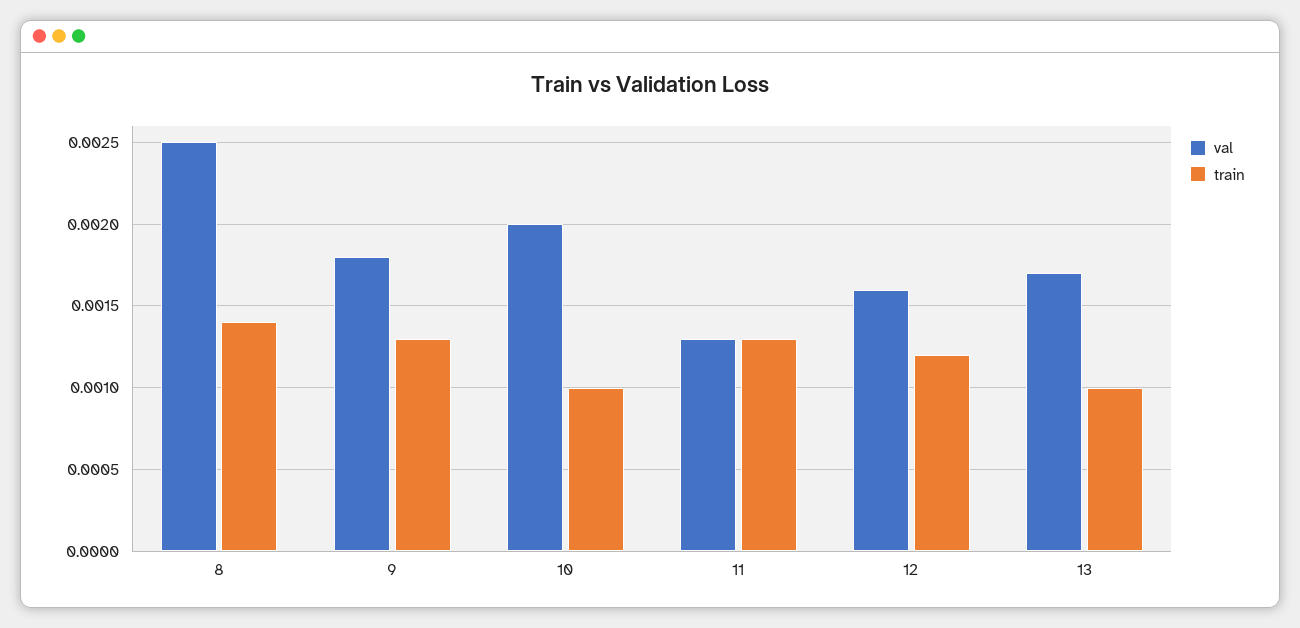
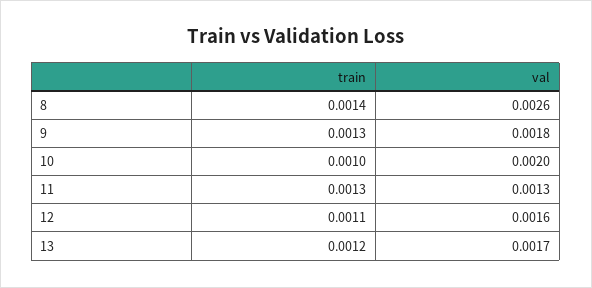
  {
    "val": {
-     "8": 0.0025,
+     "8": 0.0026,
      "9": 0.0018,
      "10": 0.002,
      "11": 0.0013,
      "12": 0.0016,
      "13": 0.0017
    },
    "train": {
      "8": 0.0014,
      "9": 0.0013,
      "10": 0.001,
      "11": 0.0013,
-     "12": 0.0012,
+     "12": 0.0011,
-     "13": 0.001
+     "13": 0.0012
    }
  }

